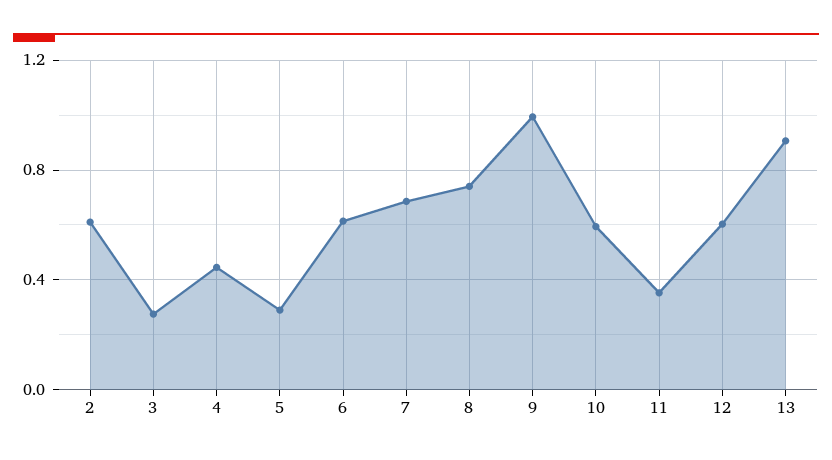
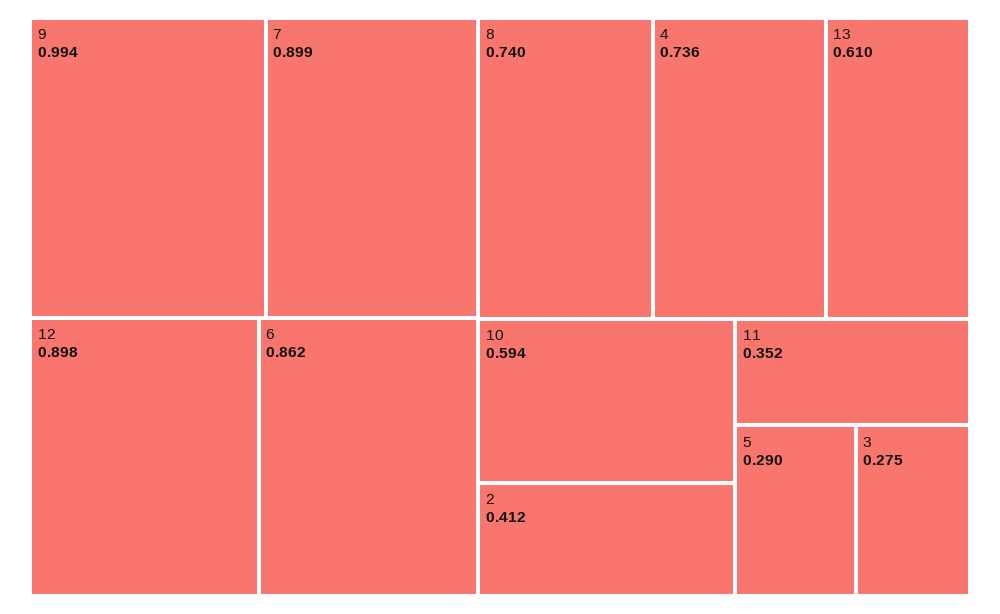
  {
-   "2": 0.6,
+   "2": 0.412,
    "3": 0.275,
-   "4": 0.45,
+   "4": 0.736,
    "5": 0.29,
-   "6": 0.6,
+   "6": 0.862,
-   "7": 0.7,
+   "7": 0.899,
    "8": 0.74,
    "9": 0.994,
    "10": 0.594,
    "11": 0.352,
-   "12": 0.6,
+   "12": 0.898,
-   "13": 0.9
+   "13": 0.61
  }

